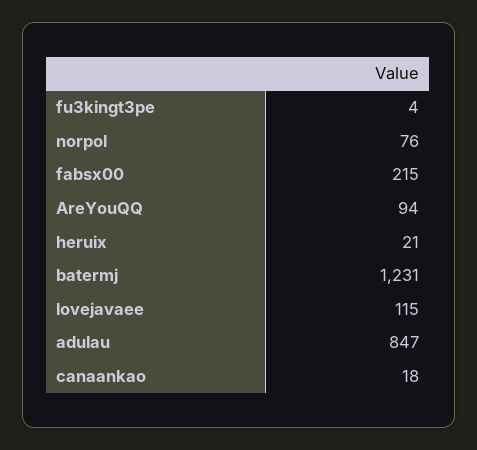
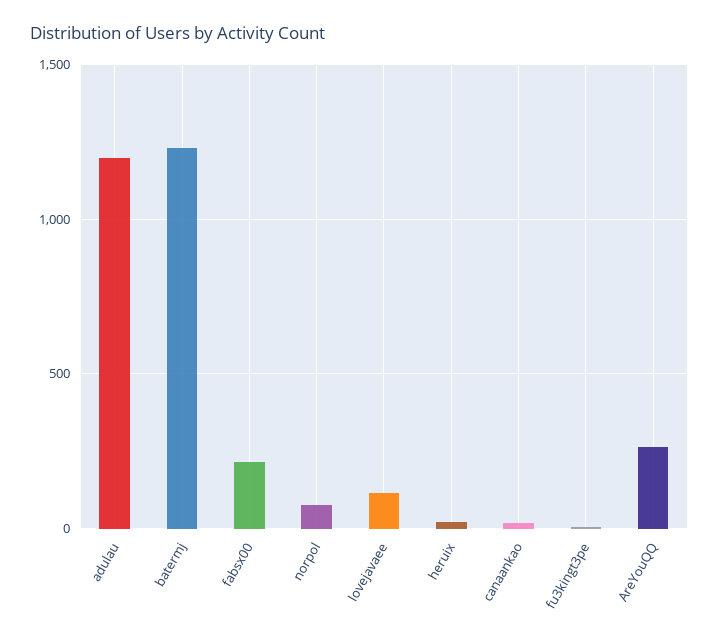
  {
    "fu3kingt3pe": 4,
    "norpol": 76,
    "fabsx00": 215,
-   "AreYouQQ": 94,
+   "AreYouQQ": 250,
    "heruix": 21,
    "batermj": 1231,
    "lovejavaee": 115,
-   "adulau": 847,
+   "adulau": 1200,
    "canaankao": 18
  }

